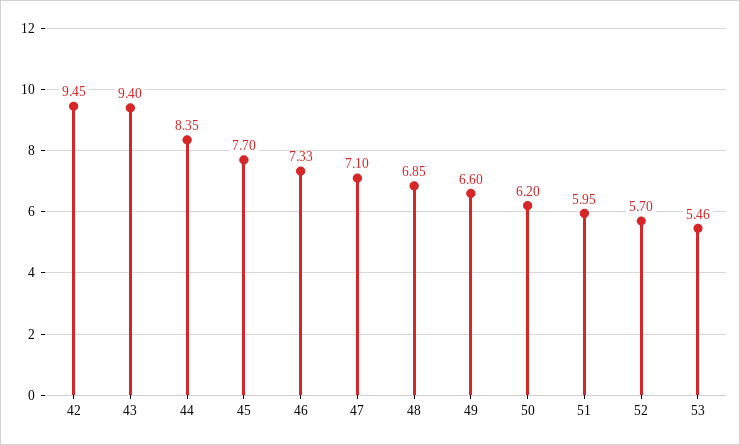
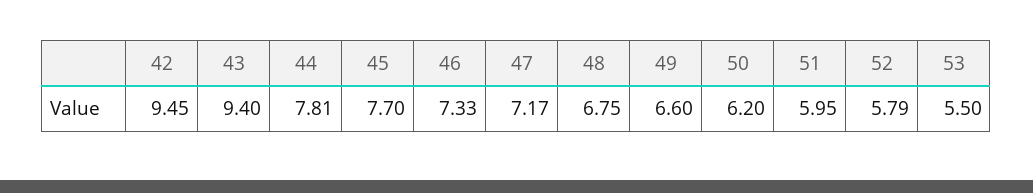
  {
    "42": 9.45,
    "43": 9.4,
-   "44": 8.35,
+   "44": 7.81,
    "45": 7.7,
    "46": 7.33,
-   "47": 7.1,
+   "47": 7.17,
-   "48": 6.85,
+   "48": 6.75,
    "49": 6.6,
    "50": 6.2,
    "51": 5.95,
-   "52": 5.7,
+   "52": 5.79,
-   "53": 5.46
+   "53": 5.5
  }

